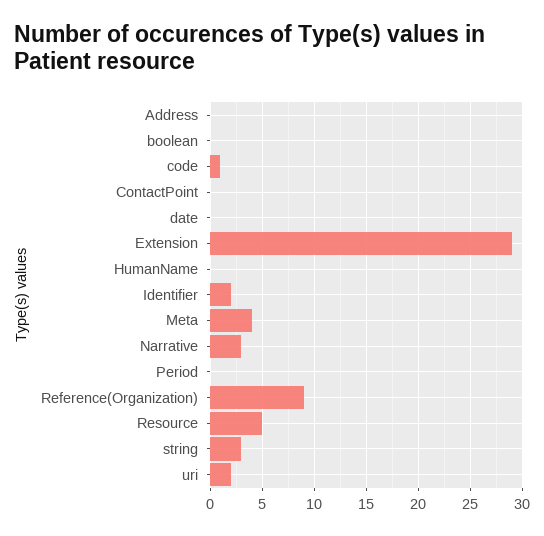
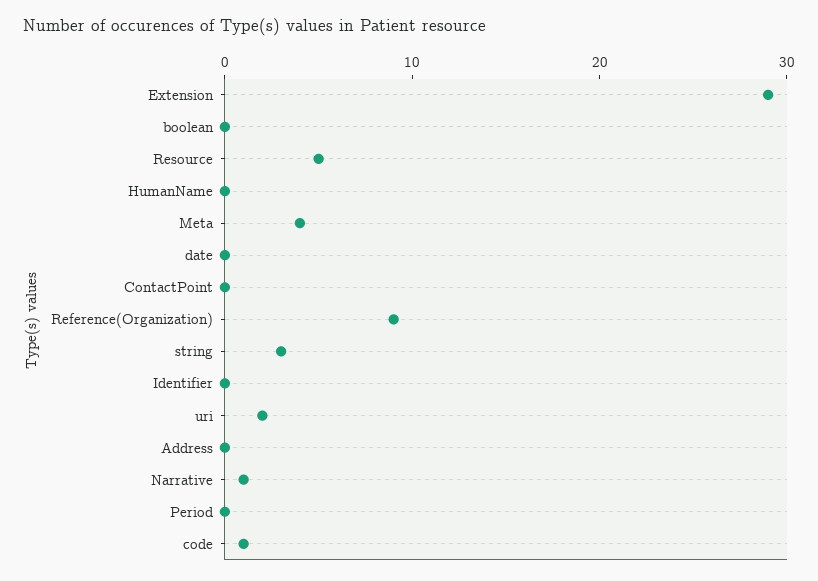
  {
    "Address": 0,
    "boolean": 0,
    "code": 1,
    "ContactPoint": 0,
    "date": 0,
    "Extension": 29,
    "HumanName": 0,
-   "Identifier": 2,
+   "Identifier": 0,
    "Meta": 4,
-   "Narrative": 3,
+   "Narrative": 1,
    "Period": 0,
    "Reference(Organization)": 9,
    "Resource": 5,
    "string": 3,
    "uri": 2
  }

